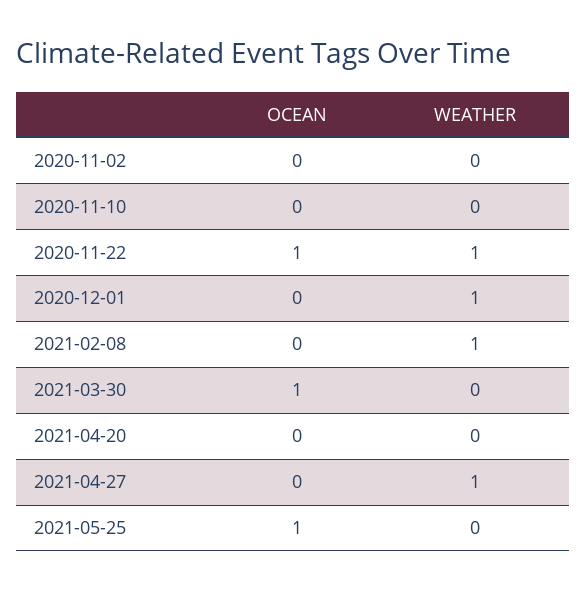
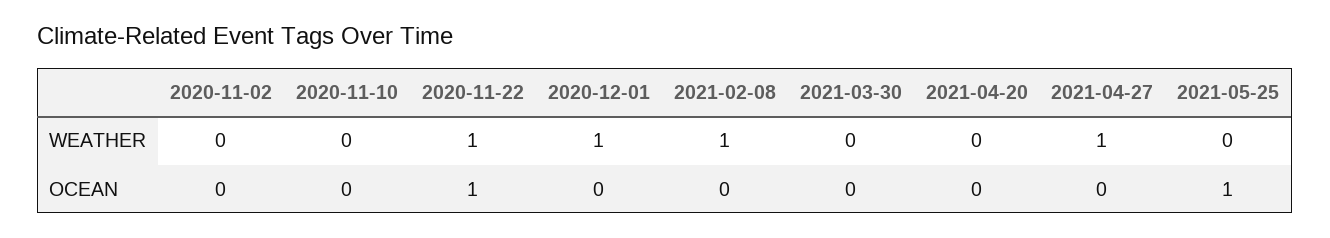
  {
    "OCEAN": {
      "2020-11-02": 0,
      "2020-11-10": 0,
      "2020-11-22": 1,
      "2020-12-01": 0,
      "2021-02-08": 0,
-     "2021-03-30": 1,
+     "2021-03-30": 0,
      "2021-04-20": 0,
      "2021-04-27": 0,
      "2021-05-25": 1
    },
    "WEATHER": {
      "2020-11-02": 0,
      "2020-11-10": 0,
      "2020-11-22": 1,
      "2020-12-01": 1,
      "2021-02-08": 1,
      "2021-03-30": 0,
      "2021-04-20": 0,
      "2021-04-27": 1,
      "2021-05-25": 0
    }
  }

